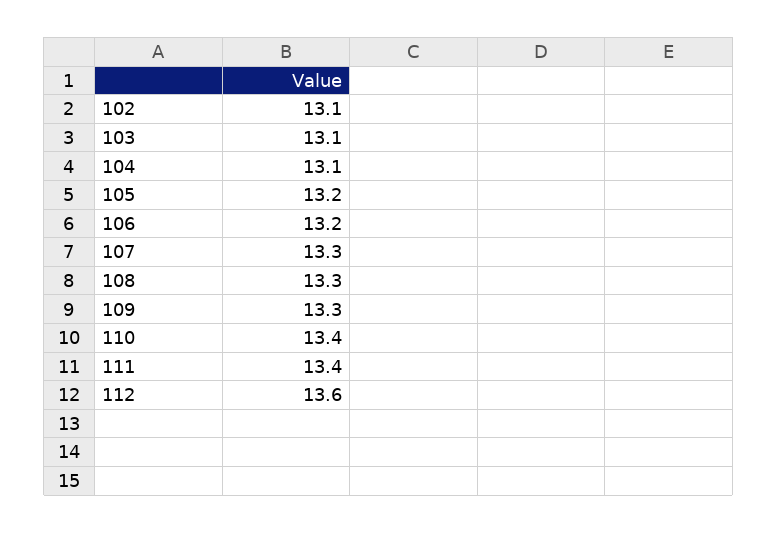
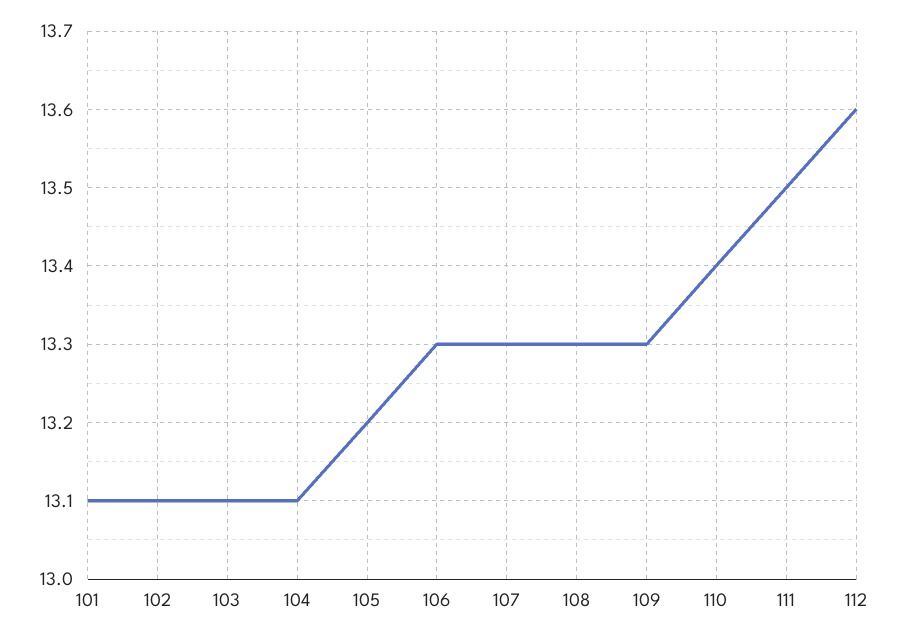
  {
    "102": 13.1,
    "103": 13.1,
    "104": 13.1,
    "105": 13.2,
-   "106": 13.2,
+   "106": 13.3,
    "107": 13.3,
    "108": 13.3,
    "109": 13.3,
    "110": 13.4,
-   "111": 13.4,
+   "111": 13.5,
-   "112": 13.6
+   "112": 13.6,
+   "101": 13.1
  }

